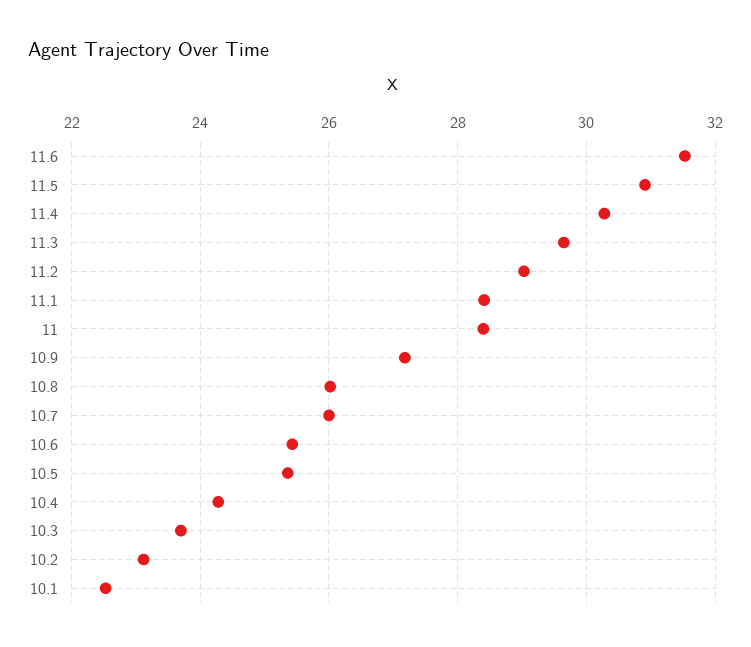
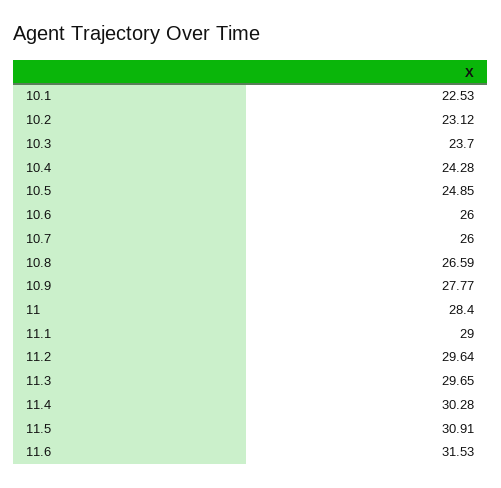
  {
    "11.6": 31.53,
    "11.5": 30.91,
    "11.4": 30.28,
    "11.3": 29.65,
-   "11.2": 29,
+   "11.2": 29.64,
-   "11.1": 28.4,
+   "11.1": 29,
    "11": 28.4,
-   "10.9": 27.2,
+   "10.9": 27.77,
-   "10.8": 26,
+   "10.8": 26.59,
    "10.7": 26,
-   "10.6": 25.4,
+   "10.6": 26,
-   "10.5": 25.4,
+   "10.5": 24.85,
    "10.4": 24.28,
    "10.3": 23.7,
    "10.2": 23.12,
    "10.1": 22.53
  }

